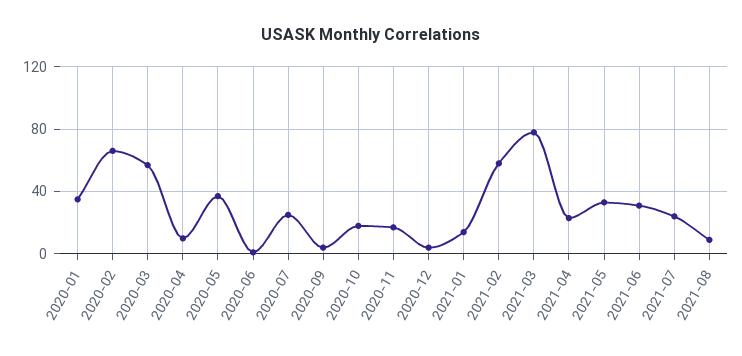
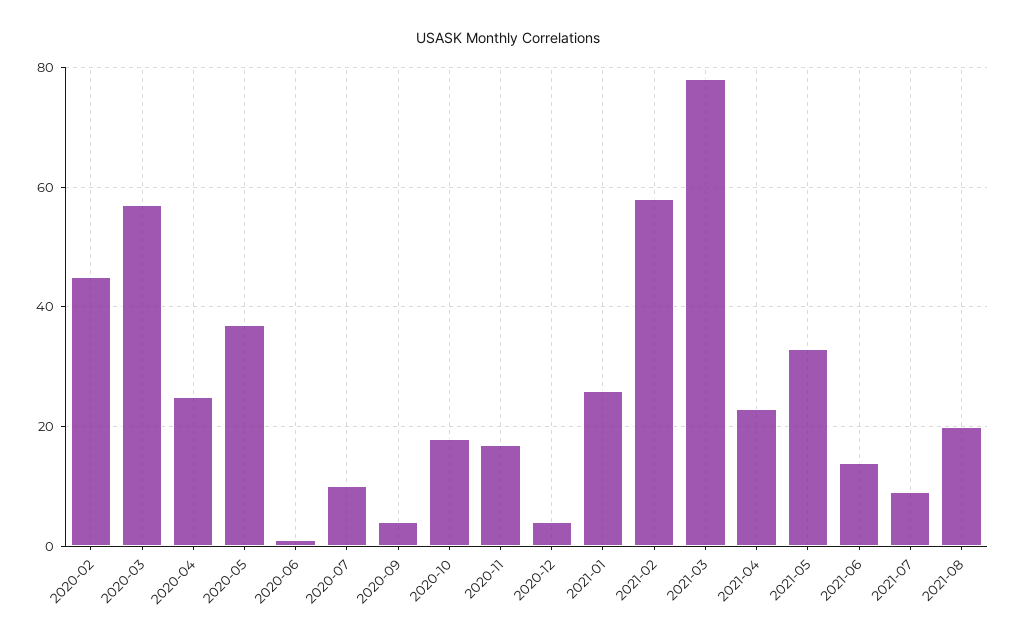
  {
-   "2020-01": 35,
-   "2020-02": 65,
+   "2020-02": 45,
    "2020-03": 55,
-   "2020-04": 10,
+   "2020-04": 25,
    "2020-05": 35,
    "2020-06": 0,
-   "2020-07": 25,
+   "2020-07": 10,
    "2020-09": 5,
    "2020-10": 20,
    "2020-11": 15,
    "2020-12": 5,
-   "2021-01": 15,
+   "2021-01": 25,
    "2021-02": 60,
    "2021-03": 80,
    "2021-04": 25,
    "2021-05": 35,
-   "2021-06": 30,
+   "2021-06": 15,
-   "2021-07": 25,
+   "2021-07": 10,
-   "2021-08": 10
+   "2021-08": 20
  }

